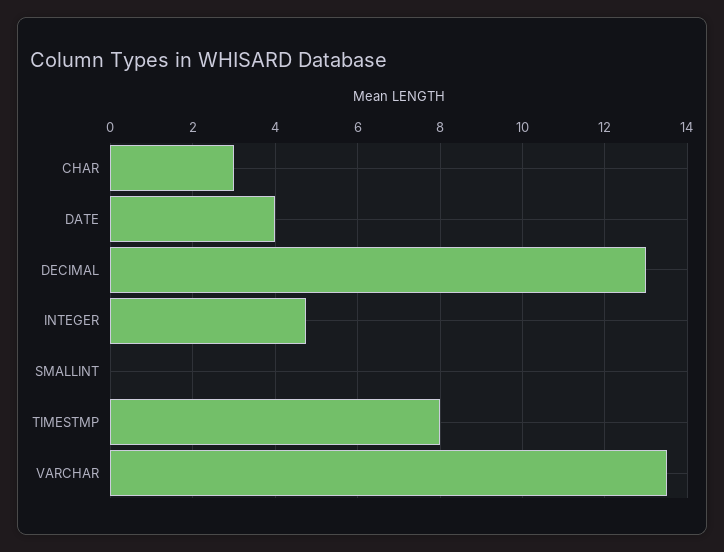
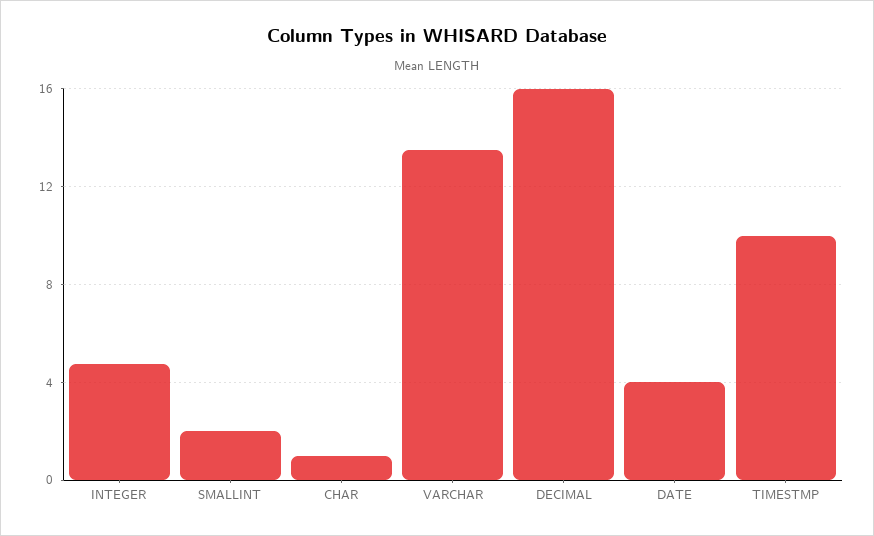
  {
-   "CHAR": 3,
+   "CHAR": 1,
    "DATE": 4,
-   "DECIMAL": 13,
+   "DECIMAL": 16,
    "INTEGER": 4.8,
-   "SMALLINT": 0,
+   "SMALLINT": 2,
-   "TIMESTMP": 8,
+   "TIMESTMP": 10,
    "VARCHAR": 13.6
  }

